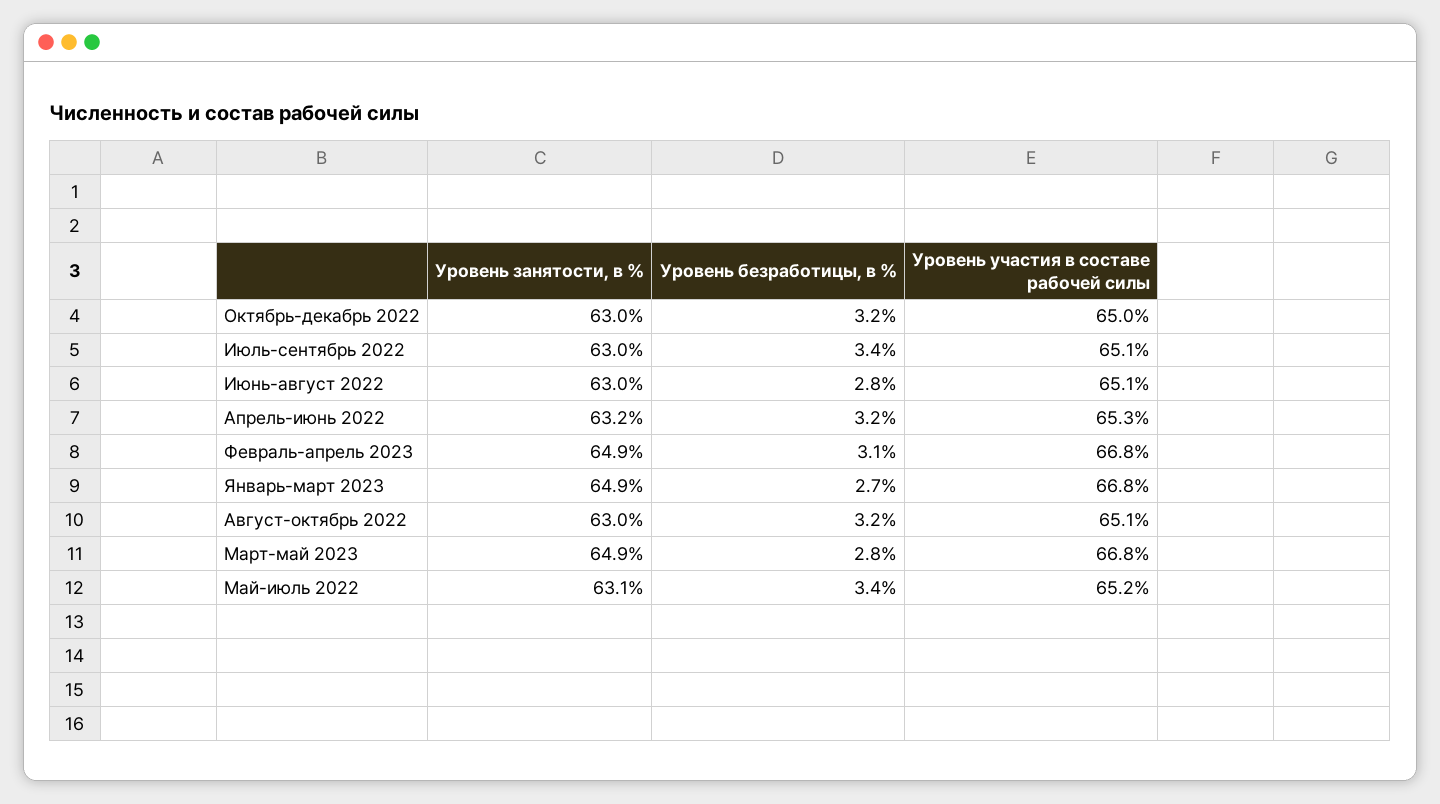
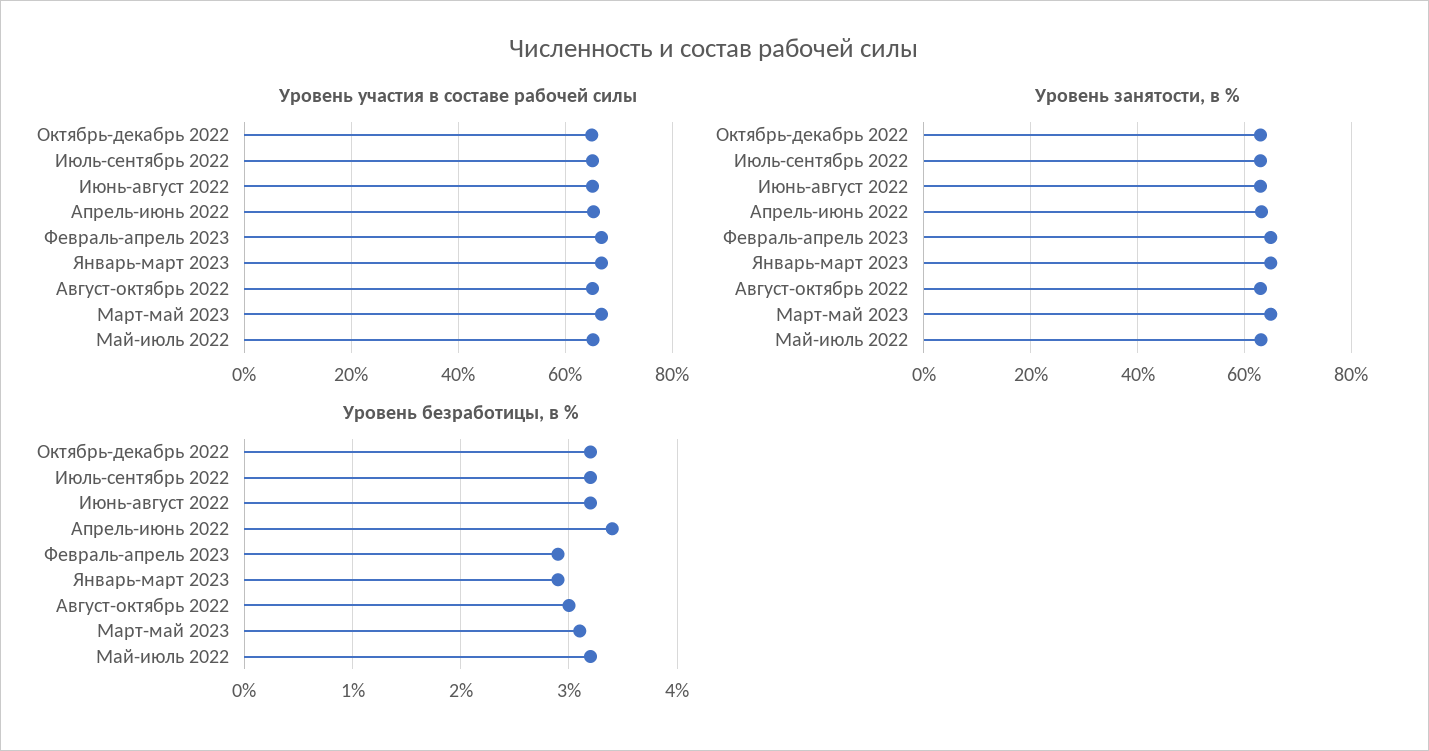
  {
    "Уровень занятости, в %": {
      "Октябрь-декабрь 2022": 63,
      "Июль-сентябрь 2022": 63,
      "Июнь-август 2022": 63,
      "Апрель-июнь 2022": 63.2,
      "Февраль-апрель 2023": 64.9,
      "Январь-март 2023": 64.9,
      "Август-октябрь 2022": 63,
      "Март-май 2023": 64.9,
      "Май-июль 2022": 63.1
    },
    "Уровень безработицы, в %": {
      "Октябрь-декабрь 2022": 3.2,
-     "Июль-сентябрь 2022": 3.4,
+     "Июль-сентябрь 2022": 3.2,
-     "Июнь-август 2022": 2.8,
+     "Июнь-август 2022": 3.2,
-     "Апрель-июнь 2022": 3.2,
+     "Апрель-июнь 2022": 3.4,
-     "Февраль-апрель 2023": 3.1,
+     "Февраль-апрель 2023": 2.9,
-     "Январь-март 2023": 2.7,
+     "Январь-март 2023": 2.9,
-     "Август-октябрь 2022": 3.2,
+     "Август-октябрь 2022": 3,
-     "Март-май 2023": 2.8,
+     "Март-май 2023": 3.1,
-     "Май-июль 2022": 3.4
+     "Май-июль 2022": 3.2
    },
    "Уровень участия в составе рабочей силы": {
      "Октябрь-декабрь 2022": 65,
      "Июль-сентябрь 2022": 65.1,
      "Июнь-август 2022": 65.1,
      "Апрель-июнь 2022": 65.3,
      "Февраль-апрель 2023": 66.8,
      "Январь-март 2023": 66.8,
      "Август-октябрь 2022": 65.1,
      "Март-май 2023": 66.8,
      "Май-июль 2022": 65.2
    }
  }

